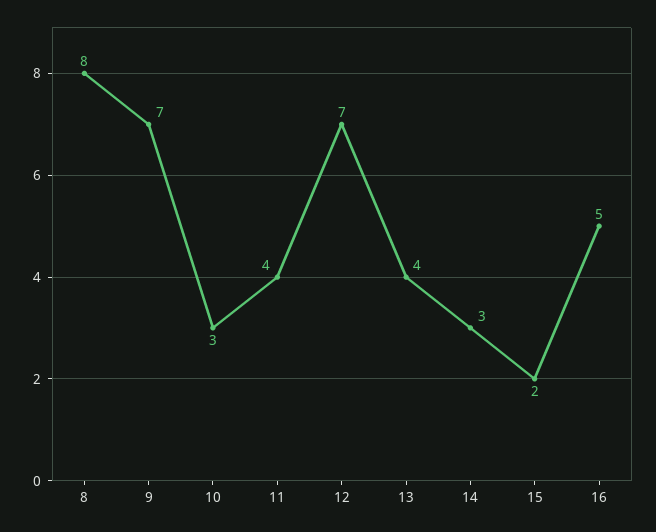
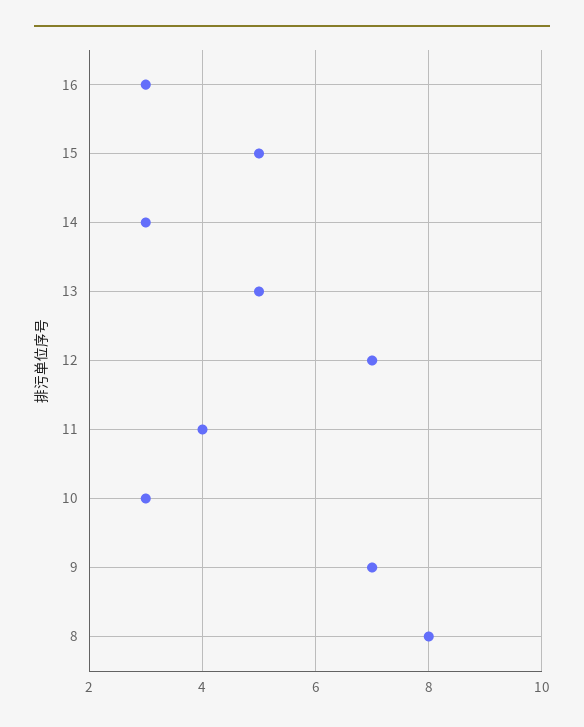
  {
    "8": 8,
    "9": 7,
    "10": 3,
    "11": 4,
    "12": 7,
-   "13": 4,
+   "13": 5,
    "14": 3,
-   "15": 2,
+   "15": 5,
-   "16": 5
+   "16": 3
  }

